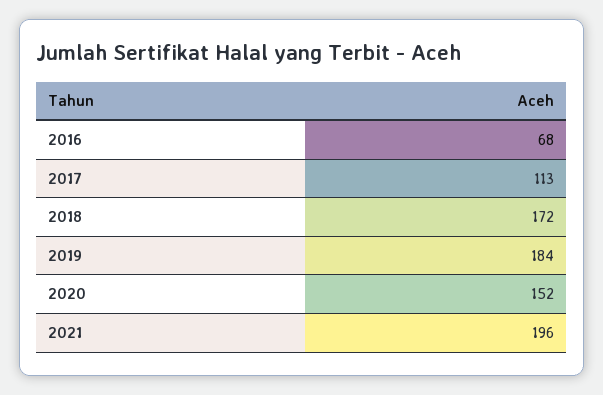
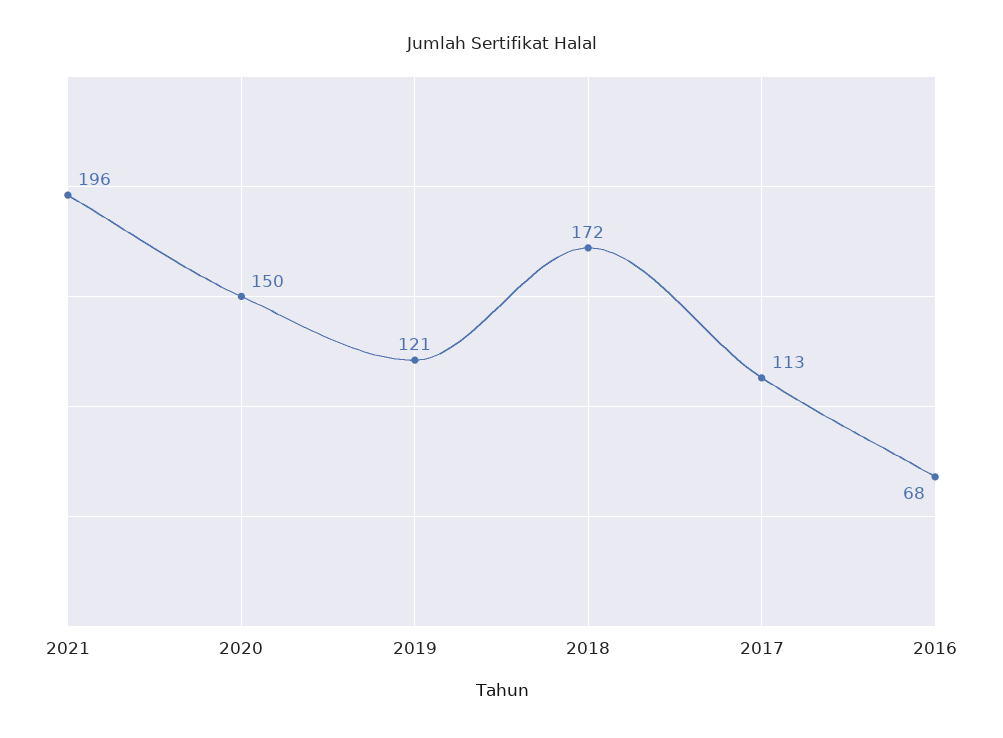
  {
    "2016": 68,
    "2017": 113,
    "2018": 172,
-   "2019": 184,
+   "2019": 121,
-   "2020": 152,
+   "2020": 150,
    "2021": 196
  }

